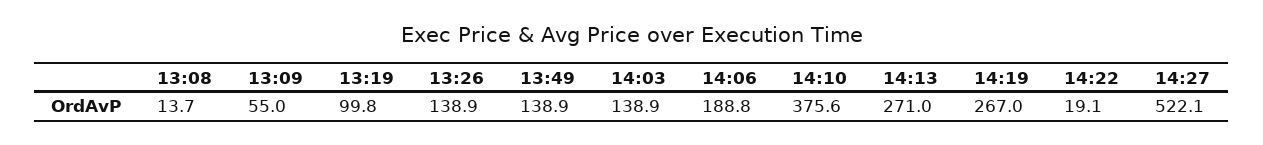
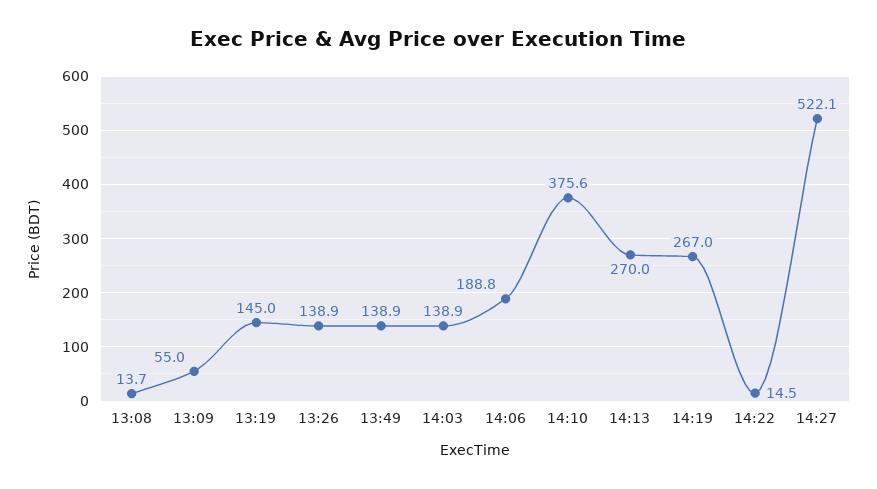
  {
    "13:08": 13.7,
    "13:09": 55,
-   "13:19": 99.8,
+   "13:19": 145,
    "13:26": 138.9,
    "13:49": 138.9,
    "14:03": 138.9,
    "14:06": 188.8,
    "14:10": 375.6,
-   "14:13": 271,
+   "14:13": 270,
    "14:19": 267,
-   "14:22": 19.1,
+   "14:22": 14.5,
    "14:27": 522.1
  }

